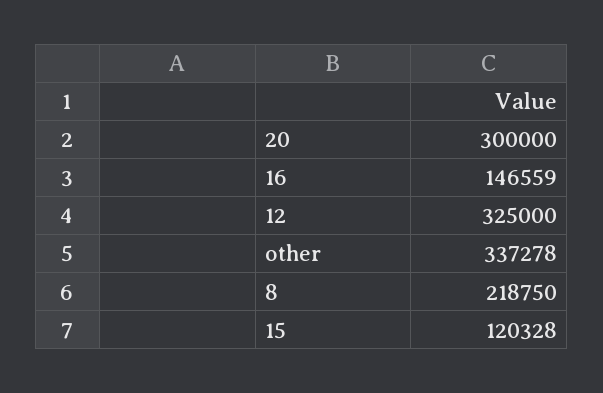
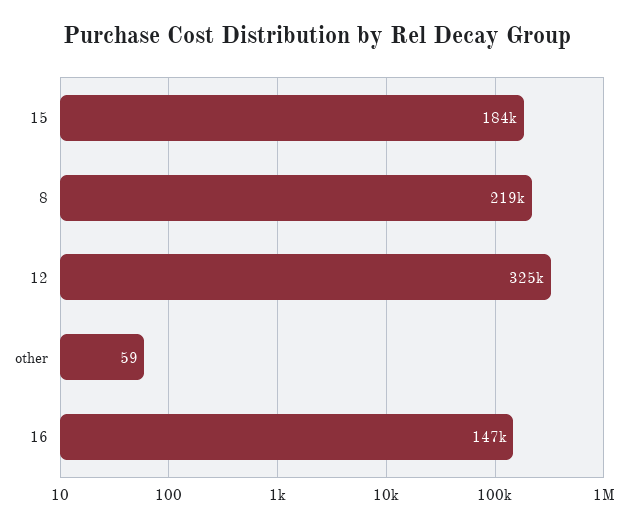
  {
-   "20": 300000,
    "16": 146559,
    "12": 325000,
-   "other": 337278,
+   "other": 59,
    "8": 218750,
-   "15": 120328
+   "15": 184000
  }

